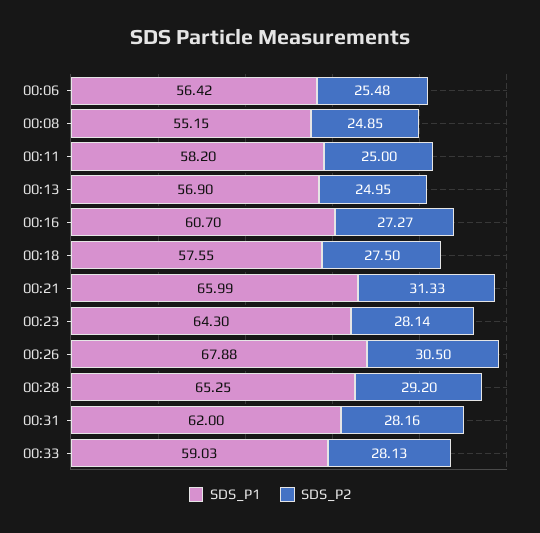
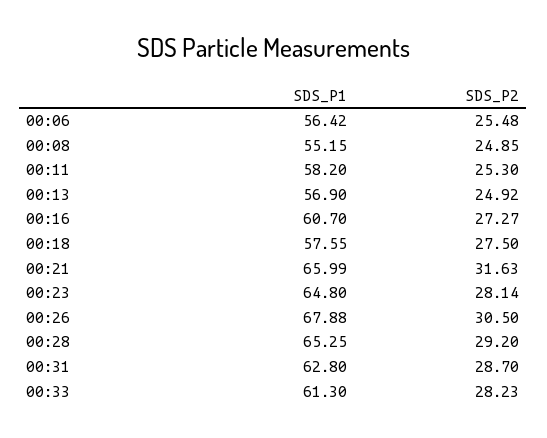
  {
    "SDS_P1": {
      "00:06": 56.42,
      "00:08": 55.15,
      "00:11": 58.2,
      "00:13": 56.9,
      "00:16": 60.7,
      "00:18": 57.55,
      "00:21": 65.99,
-     "00:23": 64.3,
+     "00:23": 64.8,
      "00:26": 67.88,
      "00:28": 65.25,
-     "00:31": 62,
+     "00:31": 62.8,
-     "00:33": 59.03
+     "00:33": 61.3
    },
    "SDS_P2": {
      "00:06": 25.48,
      "00:08": 24.85,
-     "00:11": 25,
+     "00:11": 25.3,
-     "00:13": 24.95,
+     "00:13": 24.92,
      "00:16": 27.27,
      "00:18": 27.5,
-     "00:21": 31.33,
+     "00:21": 31.63,
      "00:23": 28.14,
      "00:26": 30.5,
      "00:28": 29.2,
-     "00:31": 28.16,
+     "00:31": 28.7,
-     "00:33": 28.13
+     "00:33": 28.23
    }
  }

